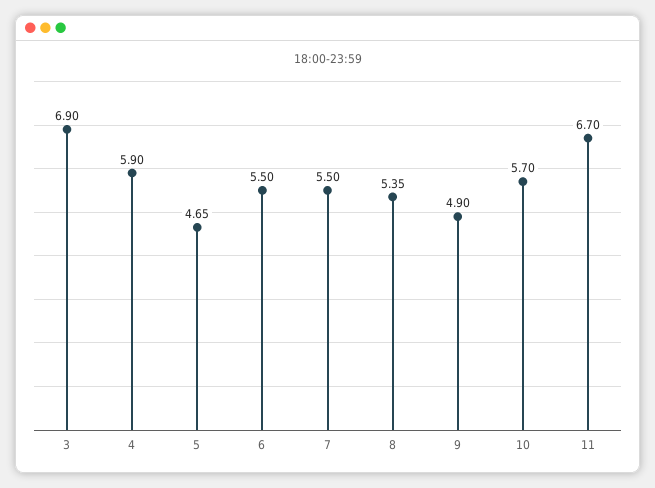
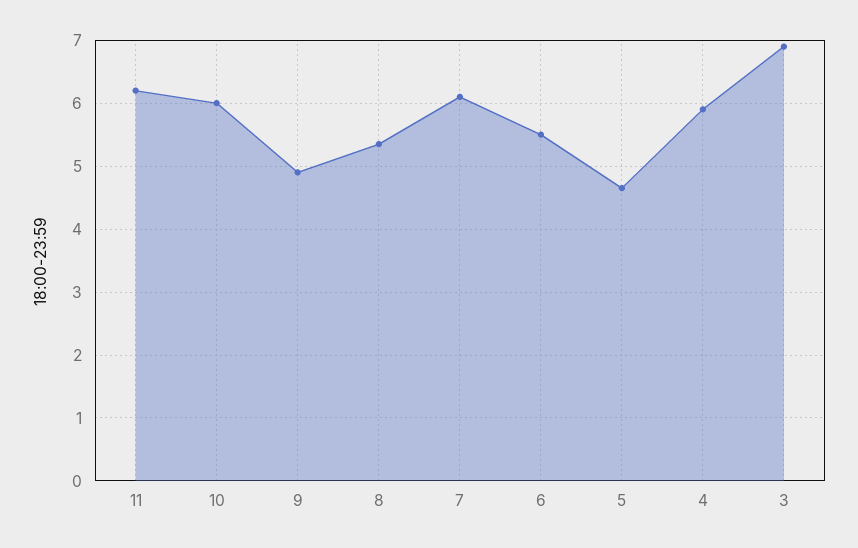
  {
    "3": 6.9,
    "4": 5.9,
    "5": 4.65,
    "6": 5.5,
-   "7": 5.5,
+   "7": 6.1,
    "8": 5.35,
    "9": 4.9,
-   "10": 5.7,
+   "10": 6,
-   "11": 6.7
+   "11": 6.2
  }

